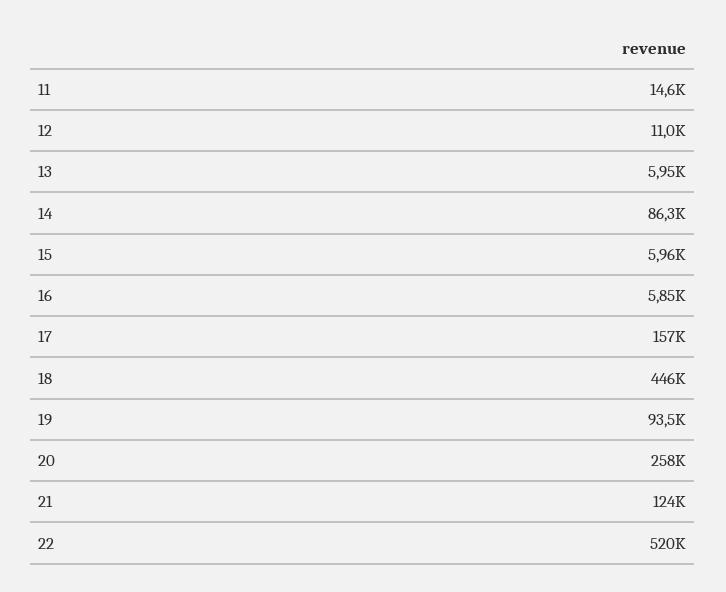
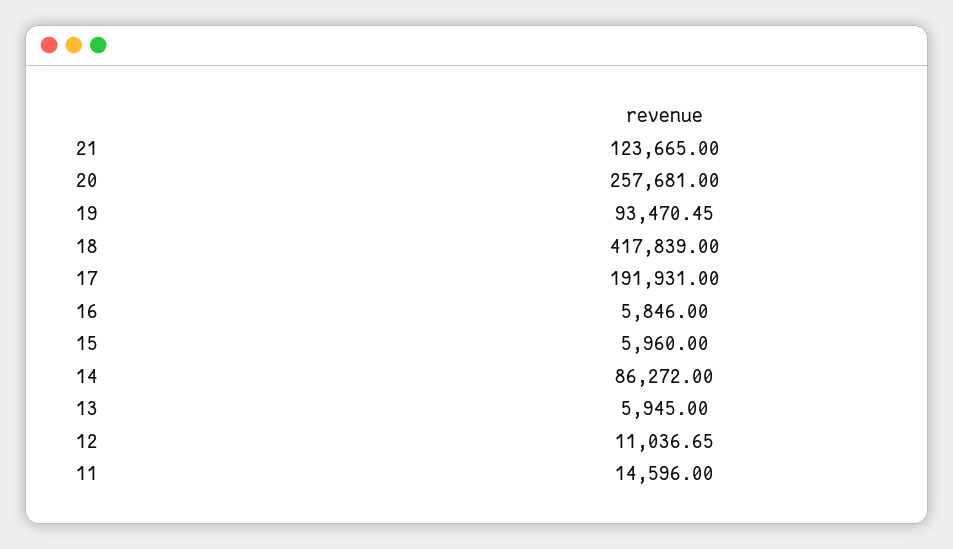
  {
    "11": 14596,
    "12": 11036.65,
    "13": 5945,
    "14": 86272,
    "15": 5960,
    "16": 5846,
-   "17": 157000,
+   "17": 191931,
-   "18": 446000,
+   "18": 417839,
    "19": 93470.45,
    "20": 257681,
-   "21": 123665,
+   "21": 123665
-   "22": 520000
  }

